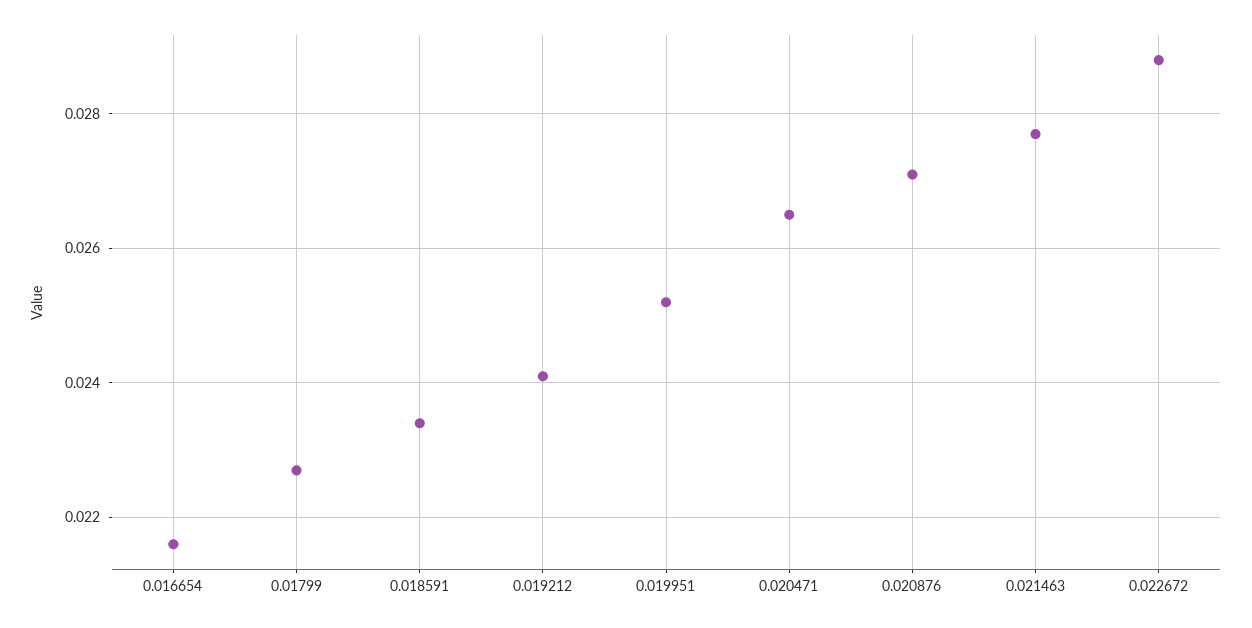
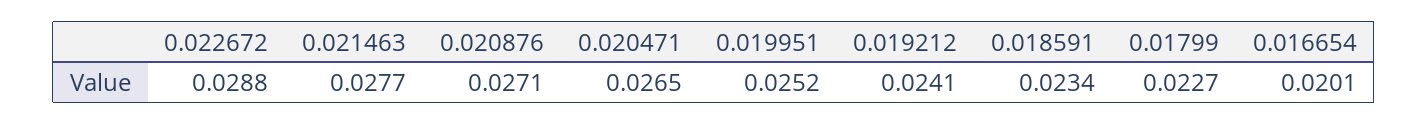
  {
-   "0.016654": 0.0215,
+   "0.016654": 0.0201,
    "0.01799": 0.0227,
    "0.018591": 0.0234,
    "0.019212": 0.0241,
    "0.019951": 0.0252,
    "0.020471": 0.0265,
    "0.020876": 0.0271,
    "0.021463": 0.0277,
    "0.022672": 0.0288
  }

